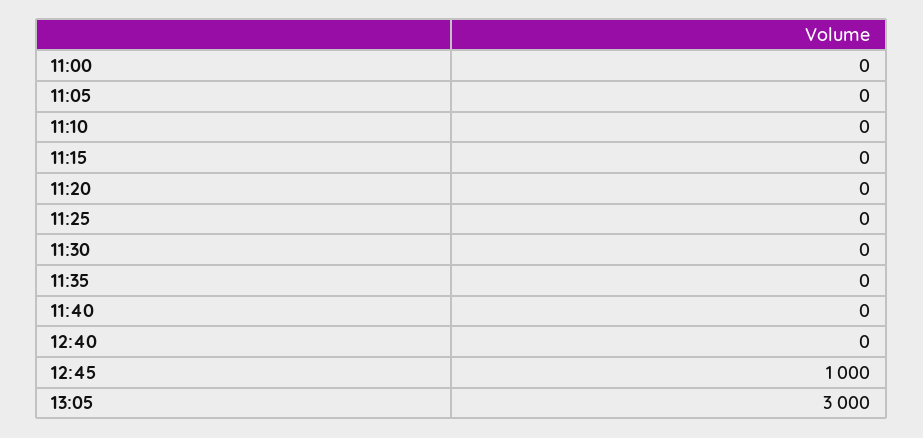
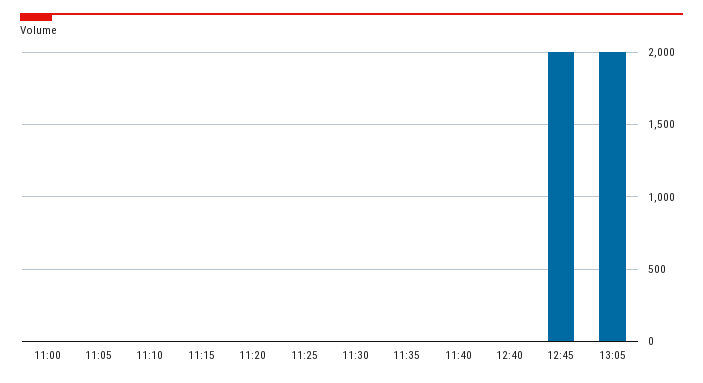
  {
    "11:00": 0,
    "11:05": 0,
    "11:10": 0,
    "11:15": 0,
    "11:20": 0,
    "11:25": 0,
    "11:30": 0,
    "11:35": 0,
    "11:40": 0,
    "12:40": 0,
-   "12:45": 1000,
+   "12:45": 2000,
-   "13:05": 3000
+   "13:05": 2000
  }

